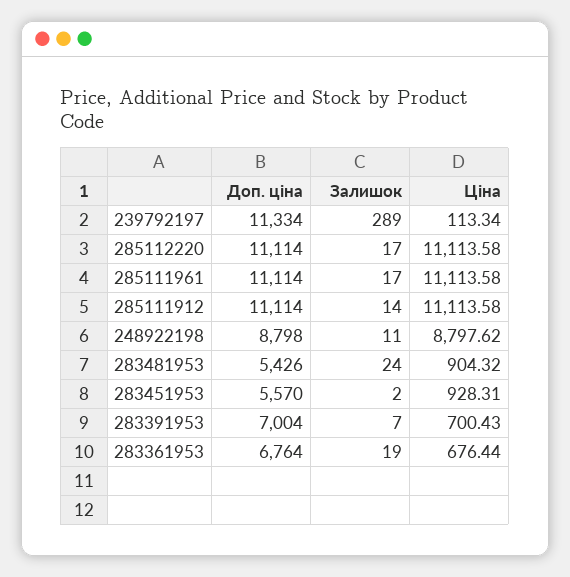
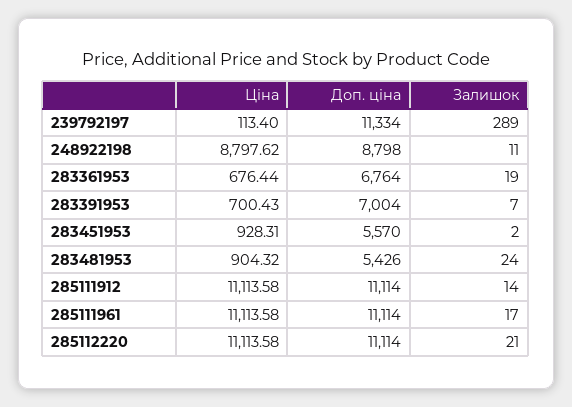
  {
    "Доп. ціна": {
      "239792197": 11334,
      "285112220": 11114,
      "285111961": 11114,
      "285111912": 11114,
      "248922198": 8798,
      "283481953": 5426,
      "283451953": 5570,
      "283391953": 7004,
      "283361953": 6764
    },
    "Залишок": {
      "239792197": 289,
-     "285112220": 17,
+     "285112220": 21,
      "285111961": 17,
      "285111912": 14,
      "248922198": 11,
      "283481953": 24,
      "283451953": 2,
      "283391953": 7,
      "283361953": 19
    },
    "Ціна": {
-     "239792197": 113.34,
+     "239792197": 113.4,
      "285112220": 11113.58,
      "285111961": 11113.58,
      "285111912": 11113.58,
      "248922198": 8797.62,
      "283481953": 904.32,
      "283451953": 928.31,
      "283391953": 700.43,
      "283361953": 676.44
    }
  }

